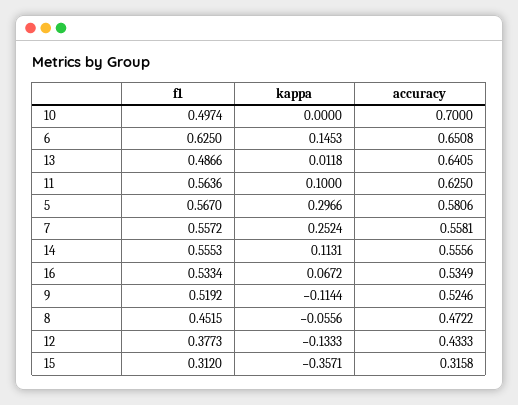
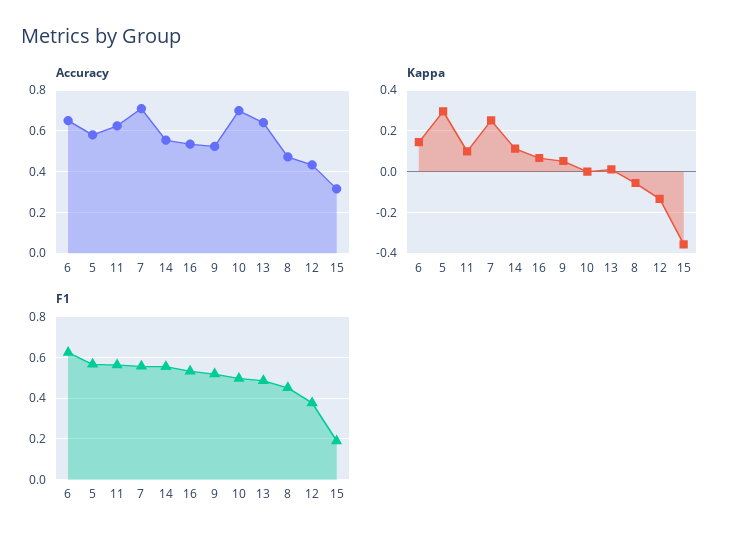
  {
    "f1": {
      "10": 0.4974,
      "6": 0.625,
      "13": 0.4866,
      "11": 0.5636,
      "5": 0.567,
      "7": 0.5572,
      "14": 0.5553,
      "16": 0.5334,
      "9": 0.5192,
      "8": 0.4515,
      "12": 0.3773,
-     "15": 0.312
+     "15": 0.2
    },
    "kappa": {
      "10": 0,
      "6": 0.1453,
      "13": 0.0118,
      "11": 0.1,
      "5": 0.2966,
      "7": 0.2524,
      "14": 0.1131,
      "16": 0.0672,
-     "9": -0.1144,
+     "9": 0.05,
      "8": -0.0556,
      "12": -0.1333,
      "15": -0.3571
    },
    "accuracy": {
      "10": 0.7,
      "6": 0.6508,
      "13": 0.6405,
      "11": 0.625,
      "5": 0.5806,
-     "7": 0.5581,
+     "7": 0.7,
      "14": 0.5556,
      "16": 0.5349,
      "9": 0.5246,
      "8": 0.4722,
      "12": 0.4333,
      "15": 0.3158
    }
  }

